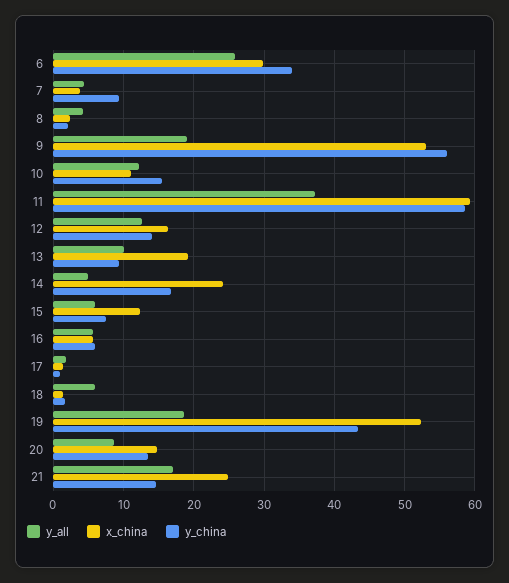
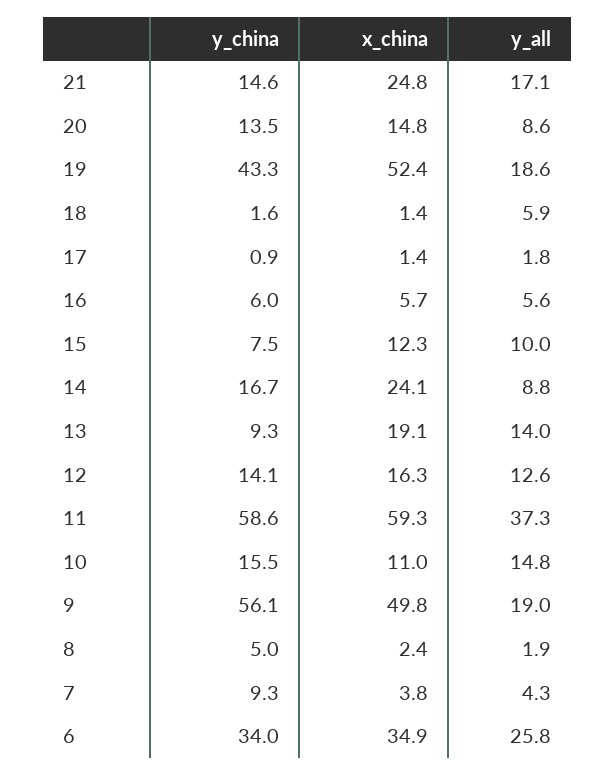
  {
    "y_all": {
      "6": 25.8,
      "7": 4.3,
-     "8": 4,
+     "8": 1.9,
      "9": 19,
-     "10": 12,
+     "10": 14.8,
      "11": 37.3,
      "12": 12.6,
-     "13": 10,
+     "13": 14,
-     "14": 5,
+     "14": 8.8,
-     "15": 6,
+     "15": 10,
      "16": 5.6,
      "17": 1.8,
      "18": 5.9,
      "19": 18.6,
      "20": 8.6,
      "21": 17.1
    },
    "x_china": {
-     "6": 30,
+     "6": 34.9,
      "7": 3.8,
      "8": 2.4,
-     "9": 53,
+     "9": 49.8,
      "10": 11,
      "11": 59.3,
      "12": 16.3,
      "13": 19.1,
      "14": 24.1,
      "15": 12.3,
      "16": 5.7,
      "17": 1.4,
      "18": 1.4,
      "19": 52.4,
      "20": 14.8,
      "21": 24.8
    },
    "y_china": {
      "6": 34,
      "7": 9.3,
-     "8": 2,
+     "8": 5,
      "9": 56.1,
      "10": 15.5,
      "11": 58.6,
      "12": 14.1,
      "13": 9.3,
      "14": 16.7,
      "15": 7.5,
      "16": 6,
      "17": 0.9,
      "18": 1.6,
      "19": 43.3,
      "20": 13.5,
      "21": 14.6
    }
  }

